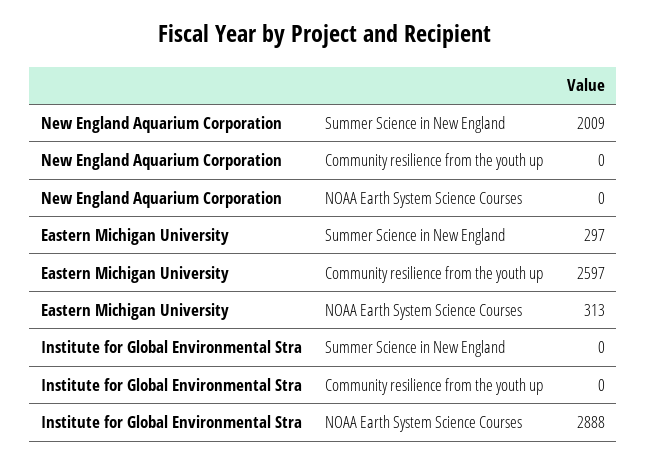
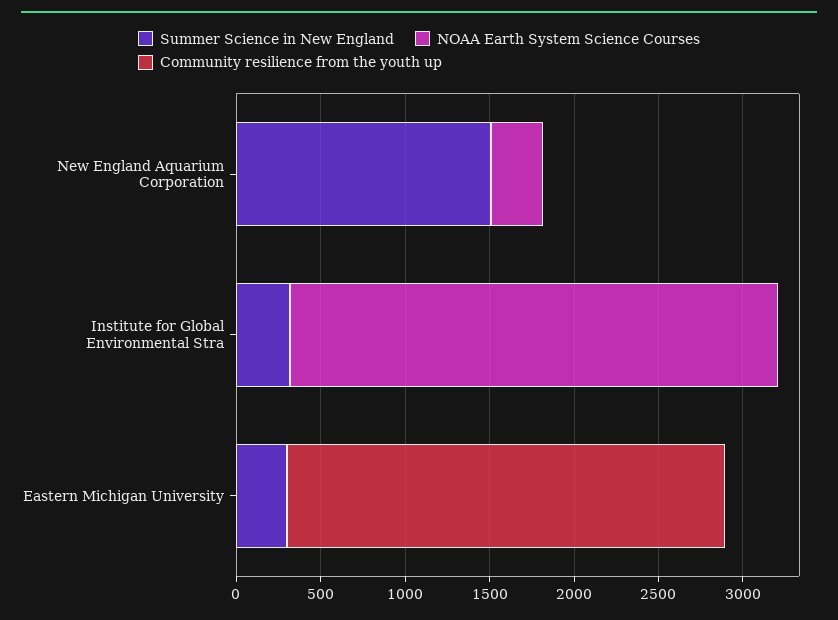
  {
    "Summer Science in New England": {
-     "New England Aquarium Corporation": 2009,
+     "New England Aquarium Corporation": 1500,
      "Eastern Michigan University": 297,
-     "Institute for Global Environmental Stra": 0
+     "Institute for Global Environmental Stra": 300
    },
    "Community resilience from the youth up": {
      "New England Aquarium Corporation": 0,
      "Eastern Michigan University": 2597,
      "Institute for Global Environmental Stra": 0
    },
    "NOAA Earth System Science Courses": {
-     "New England Aquarium Corporation": 0,
+     "New England Aquarium Corporation": 300,
-     "Eastern Michigan University": 313,
+     "Eastern Michigan University": 0,
      "Institute for Global Environmental Stra": 2888
    }
  }

